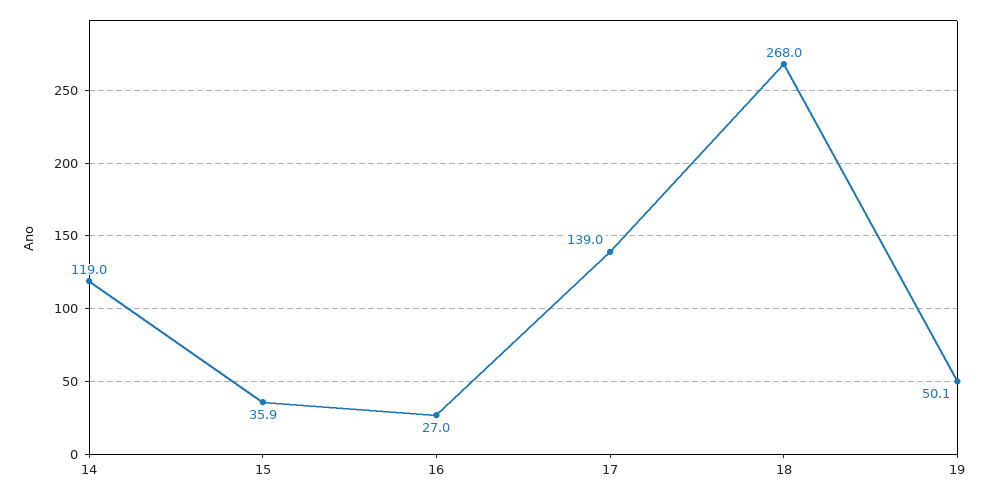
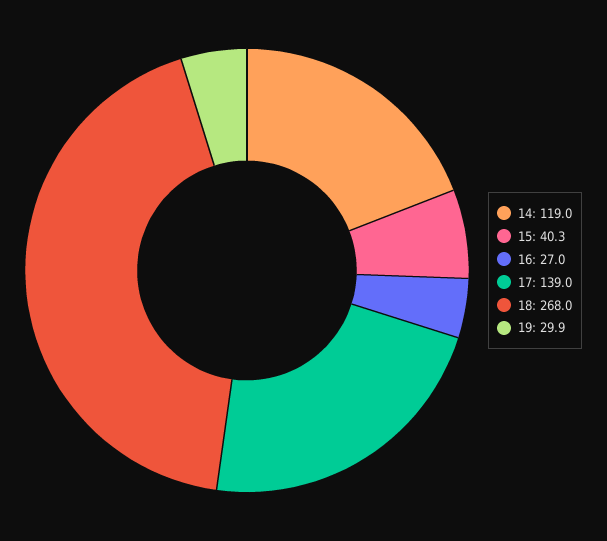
  {
    "14": 119,
-   "15": 35.9,
+   "15": 40.3,
    "16": 27,
    "17": 139,
    "18": 268,
-   "19": 50.1
+   "19": 29.9
  }

